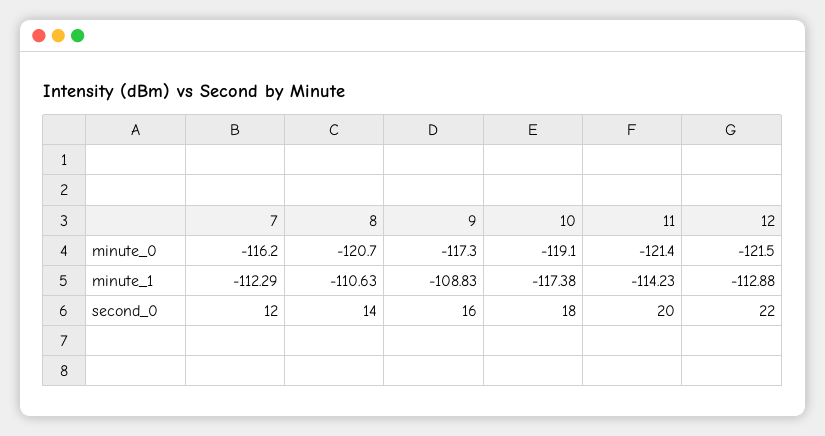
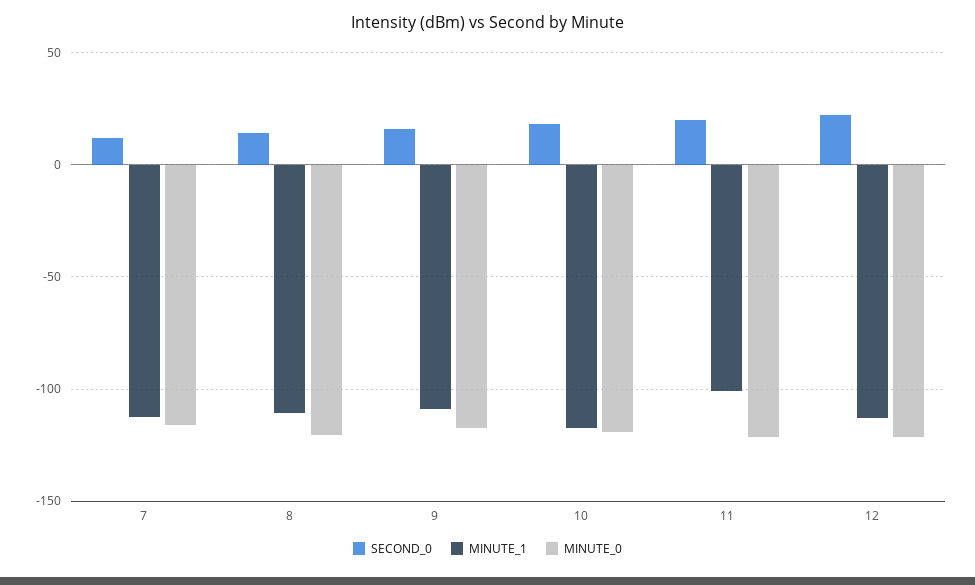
  {
    "minute_0": {
      "7": -116.2,
      "8": -120.7,
      "9": -117.3,
      "10": -119.1,
      "11": -121.4,
      "12": -121.5
    },
    "minute_1": {
      "7": -112.29,
      "8": -110.63,
      "9": -108.83,
      "10": -117.38,
-     "11": -114.23,
+     "11": -100,
      "12": -112.88
    },
    "second_0": {
      "7": 12,
      "8": 14,
      "9": 16,
      "10": 18,
      "11": 20,
      "12": 22
    }
  }

